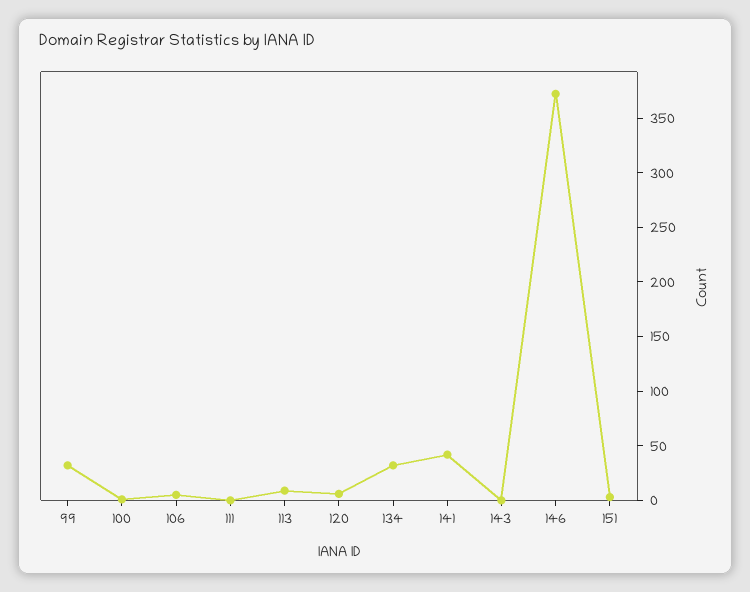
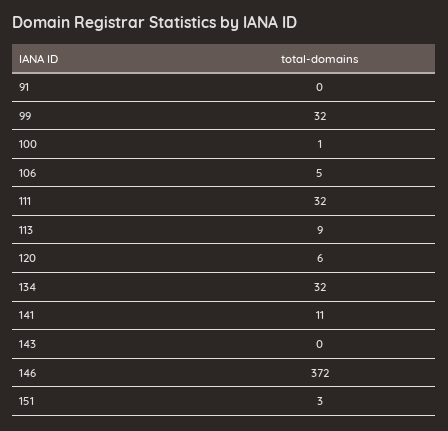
  {
    "99": 32,
    "100": 1,
    "106": 5,
-   "111": 0,
+   "111": 32,
    "113": 9,
    "120": 6,
    "134": 32,
-   "141": 40,
+   "141": 11,
    "143": 0,
    "146": 372,
-   "151": 3
+   "151": 3,
+   "91": 0
  }

